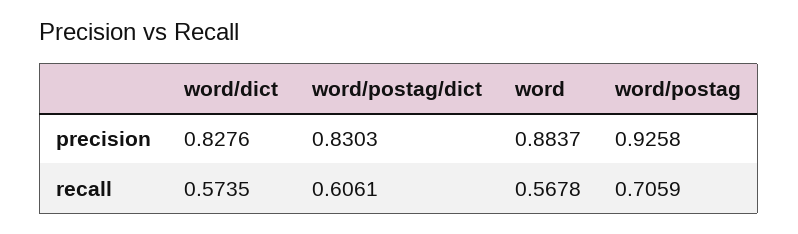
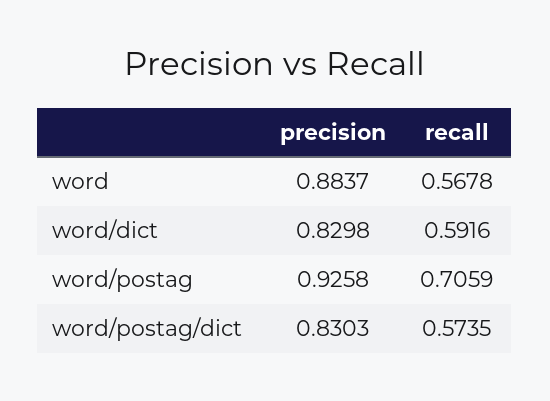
  {
    "word/dict": {
-     "precision": 0.8276,
+     "precision": 0.8298,
-     "recall": 0.5735
+     "recall": 0.5916
    },
    "word/postag/dict": {
      "precision": 0.8303,
-     "recall": 0.6061
+     "recall": 0.5735
    },
    "word": {
      "precision": 0.8837,
      "recall": 0.5678
    },
    "word/postag": {
      "precision": 0.9258,
      "recall": 0.7059
    }
  }

